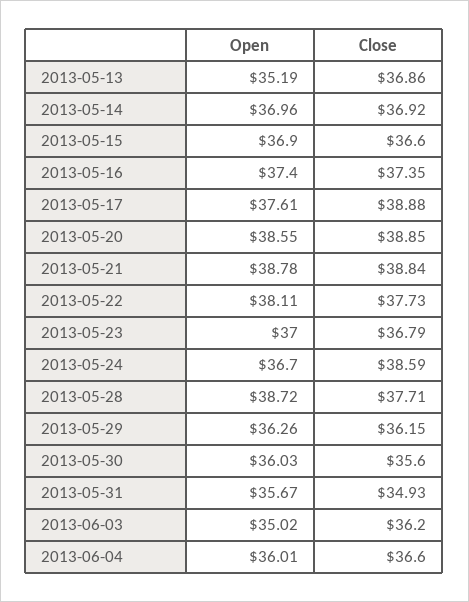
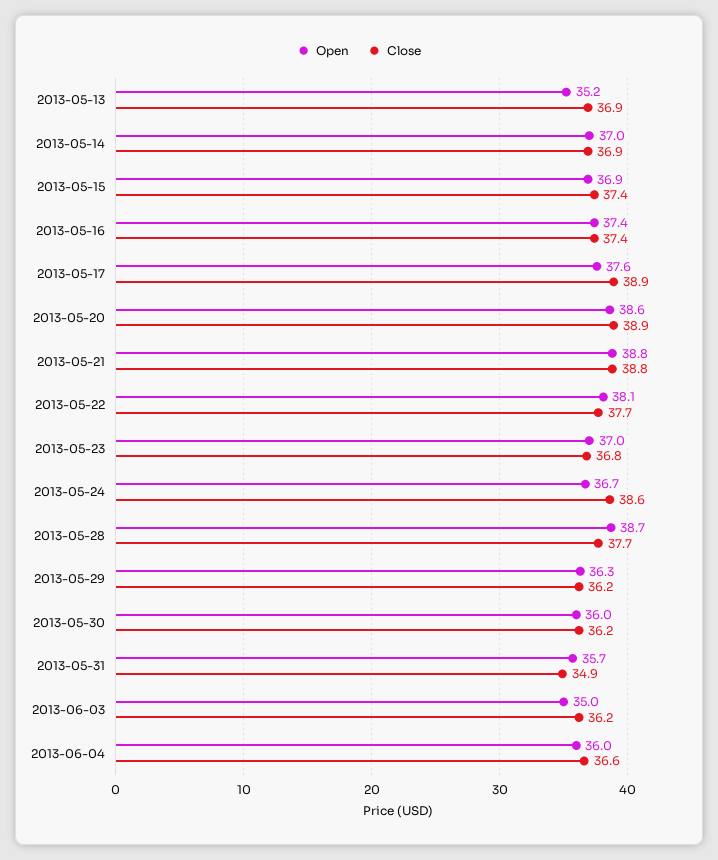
  {
    "Open": {
      "2013-05-13": 35.19,
      "2013-05-14": 36.96,
      "2013-05-15": 36.9,
      "2013-05-16": 37.4,
      "2013-05-17": 37.61,
      "2013-05-20": 38.55,
      "2013-05-21": 38.78,
      "2013-05-22": 38.11,
      "2013-05-23": 37,
      "2013-05-24": 36.7,
      "2013-05-28": 38.72,
      "2013-05-29": 36.26,
      "2013-05-30": 36.03,
      "2013-05-31": 35.67,
      "2013-06-03": 35.02,
      "2013-06-04": 36.01
    },
    "Close": {
      "2013-05-13": 36.86,
      "2013-05-14": 36.92,
-     "2013-05-15": 36.6,
+     "2013-05-15": 37.4,
      "2013-05-16": 37.35,
      "2013-05-17": 38.88,
      "2013-05-20": 38.85,
      "2013-05-21": 38.84,
      "2013-05-22": 37.73,
      "2013-05-23": 36.79,
      "2013-05-24": 38.59,
      "2013-05-28": 37.71,
      "2013-05-29": 36.15,
-     "2013-05-30": 35.6,
+     "2013-05-30": 36.2,
      "2013-05-31": 34.93,
      "2013-06-03": 36.2,
      "2013-06-04": 36.6
    }
  }

